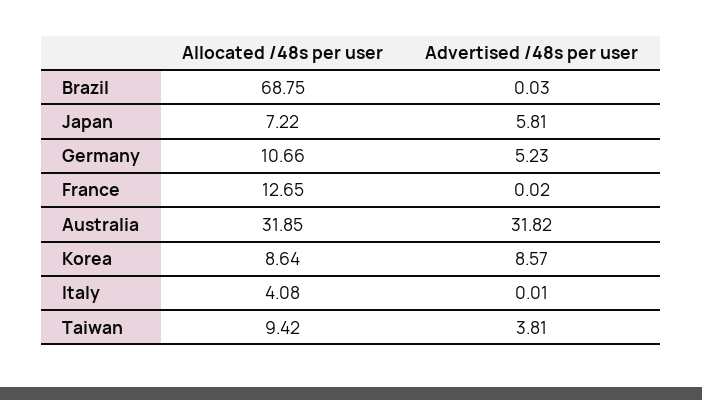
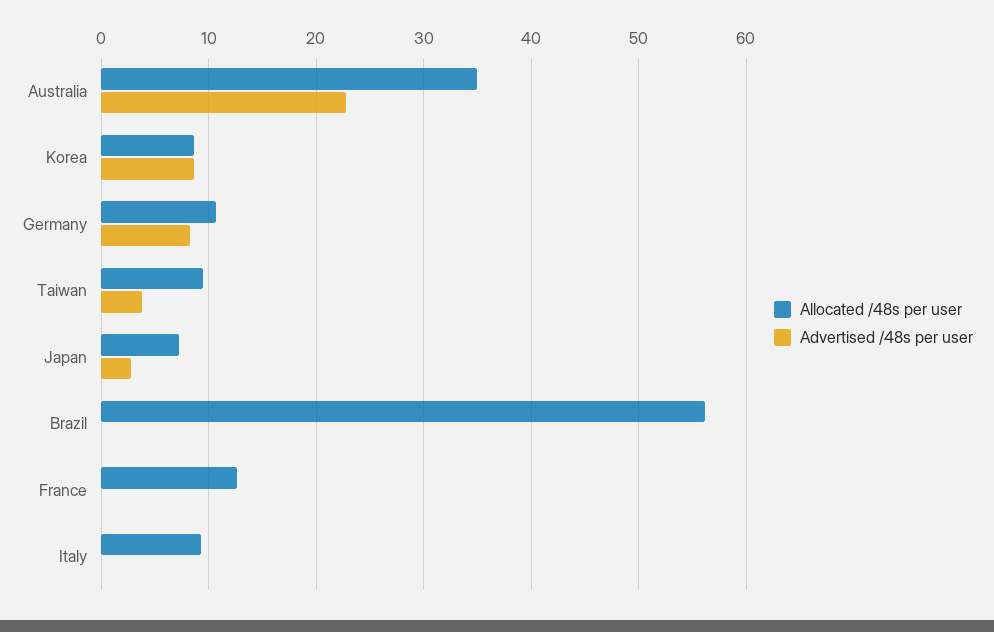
  {
    "Allocated /48s per user": {
-     "Brazil": 68.75,
+     "Brazil": 56,
      "Japan": 7.22,
      "Germany": 10.66,
      "France": 12.65,
-     "Australia": 31.85,
+     "Australia": 35,
      "Korea": 8.64,
-     "Italy": 4.08,
+     "Italy": 9,
      "Taiwan": 9.42
    },
    "Advertised /48s per user": {
      "Brazil": 0.03,
-     "Japan": 5.81,
+     "Japan": 3,
-     "Germany": 5.23,
+     "Germany": 8,
      "France": 0.02,
-     "Australia": 31.82,
+     "Australia": 23,
      "Korea": 8.57,
      "Italy": 0.01,
      "Taiwan": 3.81
    }
  }

